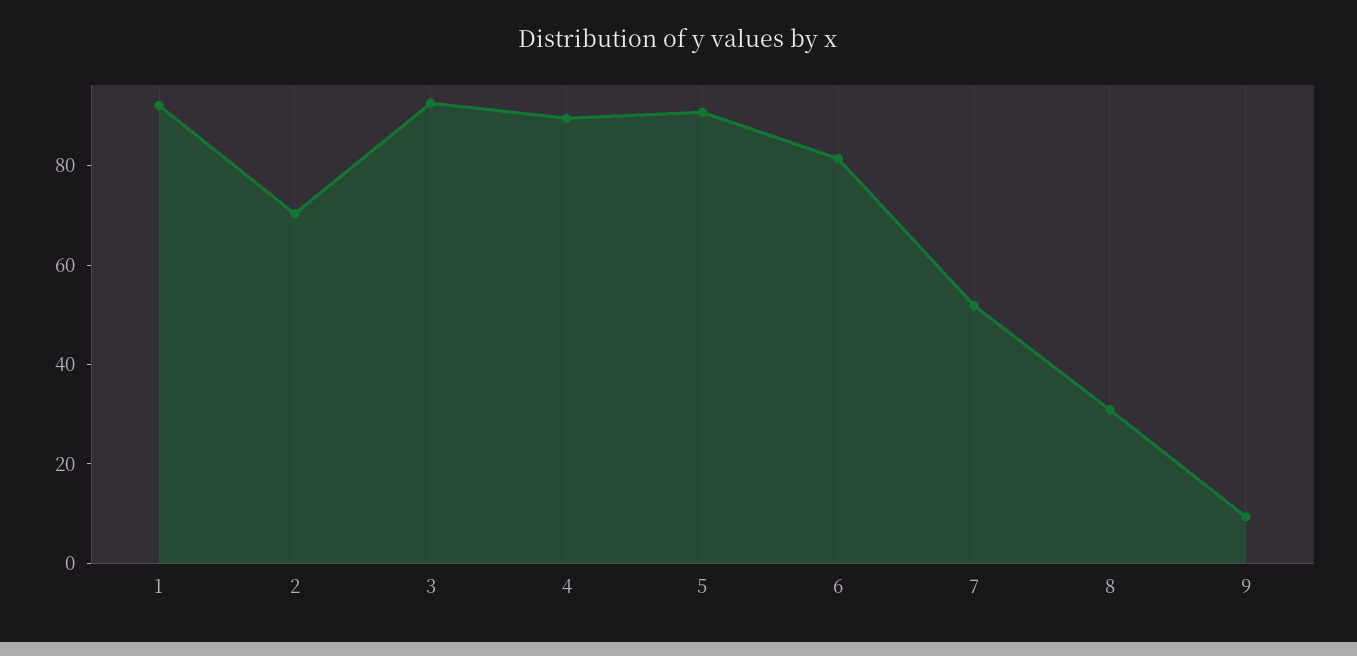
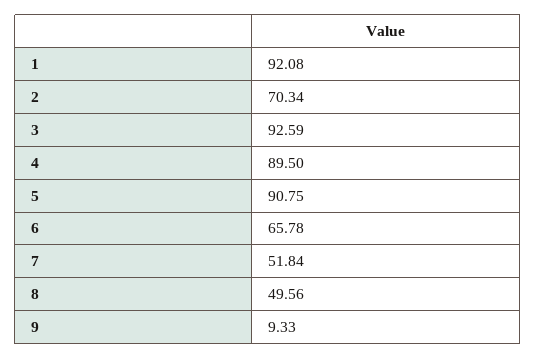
  {
    "1": 92.08,
    "2": 70.34,
    "3": 92.59,
    "4": 89.5,
    "5": 90.75,
-   "6": 80,
+   "6": 65.78,
    "7": 51.84,
-   "8": 30,
+   "8": 49.56,
    "9": 9.33
  }

